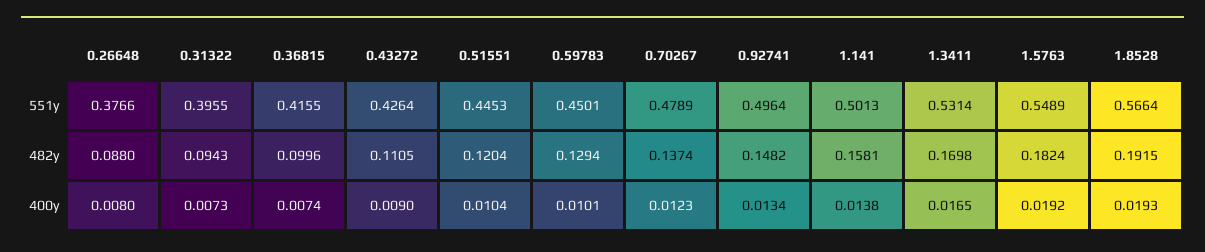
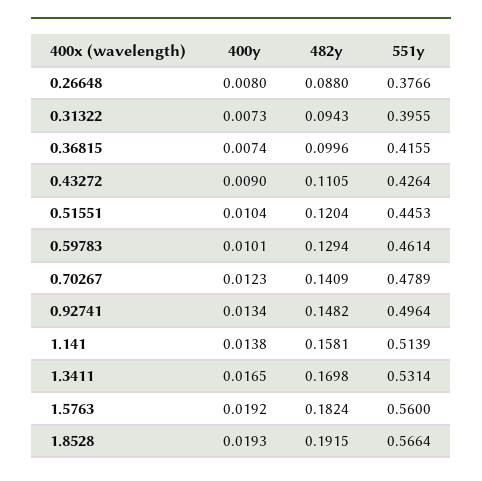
  {
    "0.26648": {
      "551y": 0.3766,
      "482y": 0.088,
      "400y": 0.008
    },
    "0.31322": {
      "551y": 0.3955,
      "482y": 0.0943,
      "400y": 0.0073
    },
    "0.36815": {
      "551y": 0.4155,
      "482y": 0.0996,
      "400y": 0.0074
    },
    "0.43272": {
      "551y": 0.4264,
      "482y": 0.1105,
      "400y": 0.009
    },
    "0.51551": {
      "551y": 0.4453,
      "482y": 0.1204,
      "400y": 0.0104
    },
    "0.59783": {
-     "551y": 0.4501,
+     "551y": 0.4614,
      "482y": 0.1294,
      "400y": 0.0101
    },
    "0.70267": {
      "551y": 0.4789,
-     "482y": 0.1374,
+     "482y": 0.1409,
      "400y": 0.0123
    },
    "0.92741": {
      "551y": 0.4964,
      "482y": 0.1482,
      "400y": 0.0134
    },
    "1.141": {
-     "551y": 0.5013,
+     "551y": 0.5139,
      "482y": 0.1581,
      "400y": 0.0138
    },
    "1.3411": {
      "551y": 0.5314,
      "482y": 0.1698,
      "400y": 0.0165
    },
    "1.5763": {
-     "551y": 0.5489,
+     "551y": 0.56,
      "482y": 0.1824,
      "400y": 0.0192
    },
    "1.8528": {
      "551y": 0.5664,
      "482y": 0.1915,
      "400y": 0.0193
    }
  }

